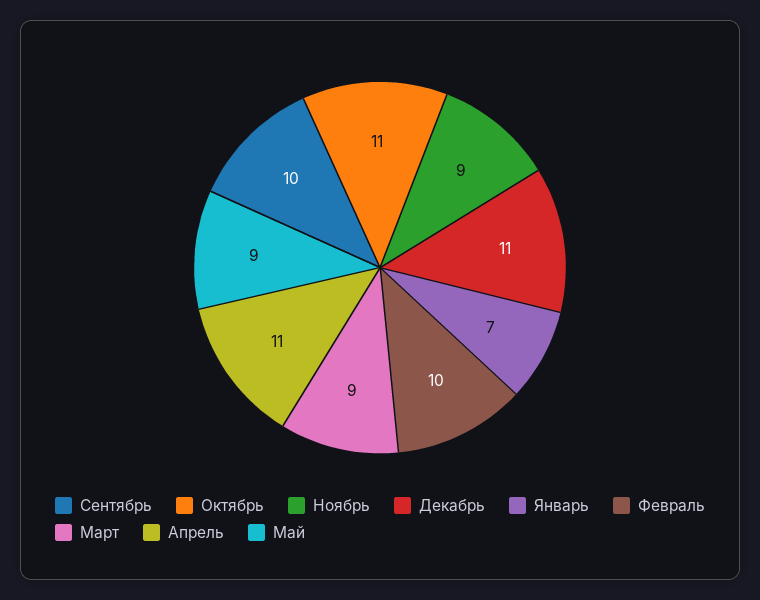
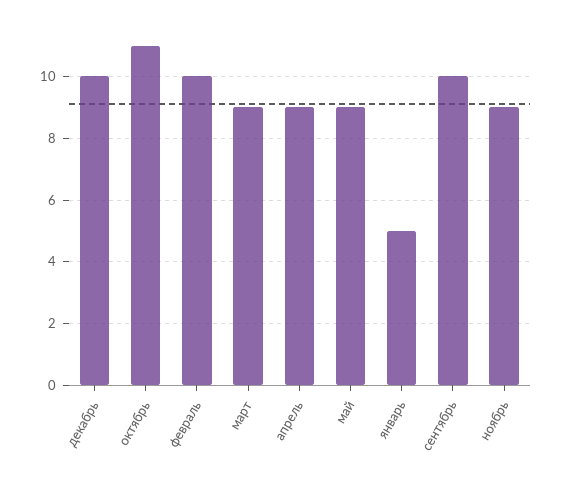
  {
    "Сентябрь": 10,
    "Октябрь": 11,
    "Ноябрь": 9,
-   "Декабрь": 11,
+   "Декабрь": 10,
-   "Январь": 7,
+   "Январь": 5,
    "Февраль": 10,
    "Март": 9,
-   "Апрель": 11,
+   "Апрель": 9,
    "Май": 9
  }

